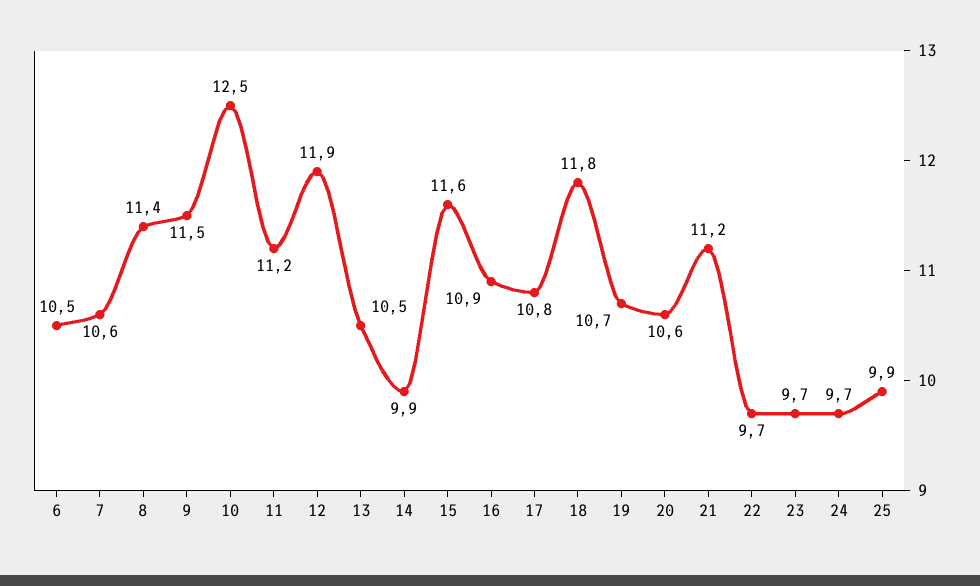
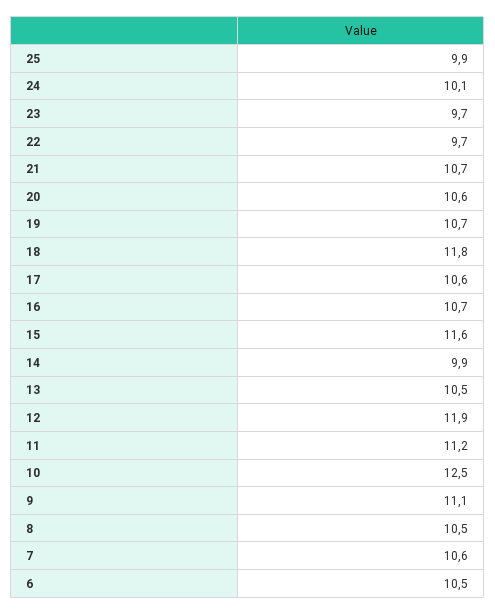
  {
    "6": 10.5,
    "7": 10.6,
-   "8": 11.4,
+   "8": 10.5,
-   "9": 11.5,
+   "9": 11.1,
    "10": 12.5,
    "11": 11.2,
    "12": 11.9,
    "13": 10.5,
    "14": 9.9,
    "15": 11.6,
-   "16": 10.9,
+   "16": 10.7,
-   "17": 10.8,
+   "17": 10.6,
    "18": 11.8,
    "19": 10.7,
    "20": 10.6,
-   "21": 11.2,
+   "21": 10.7,
    "22": 9.7,
    "23": 9.7,
-   "24": 9.7,
+   "24": 10.1,
    "25": 9.9
  }

